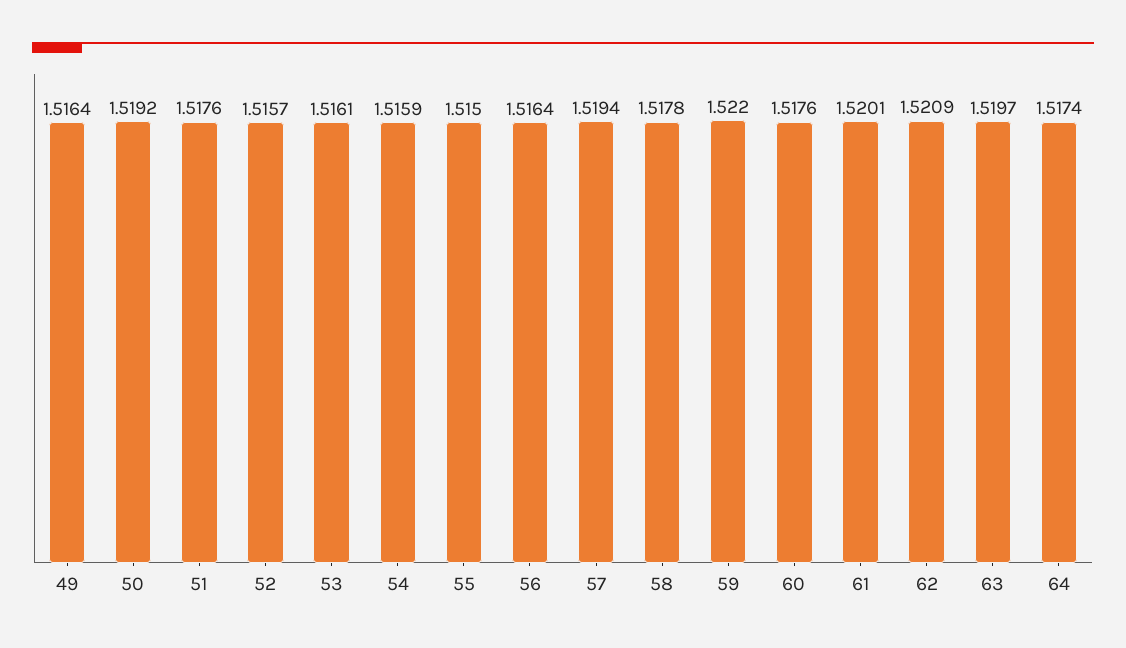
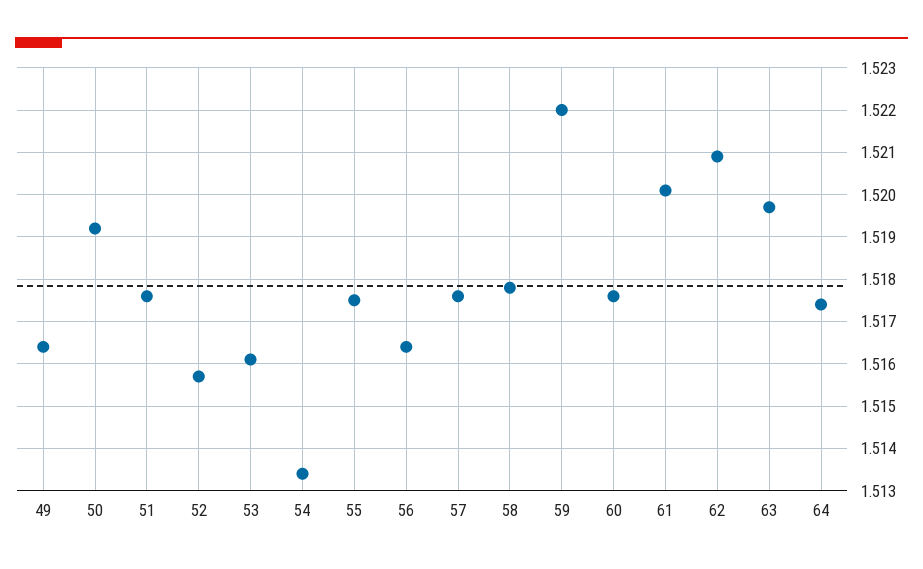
  {
    "49": 1.5164,
    "50": 1.5192,
    "51": 1.5176,
    "52": 1.5157,
    "53": 1.5161,
-   "54": 1.5159,
+   "54": 1.5135,
-   "55": 1.515,
+   "55": 1.5175,
    "56": 1.5164,
-   "57": 1.5194,
+   "57": 1.5175,
    "58": 1.5178,
    "59": 1.522,
    "60": 1.5176,
    "61": 1.5201,
    "62": 1.5209,
    "63": 1.5197,
    "64": 1.5174
  }

